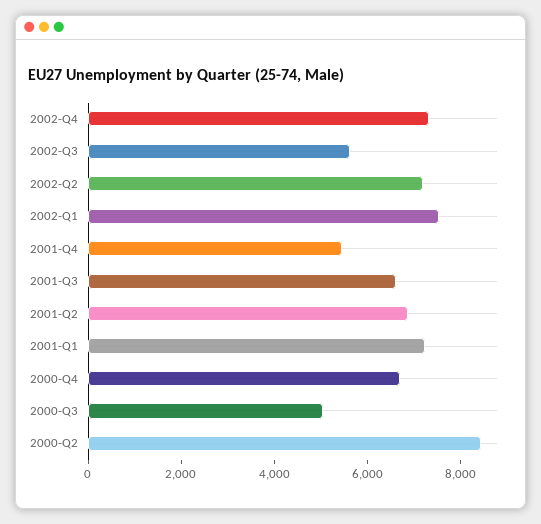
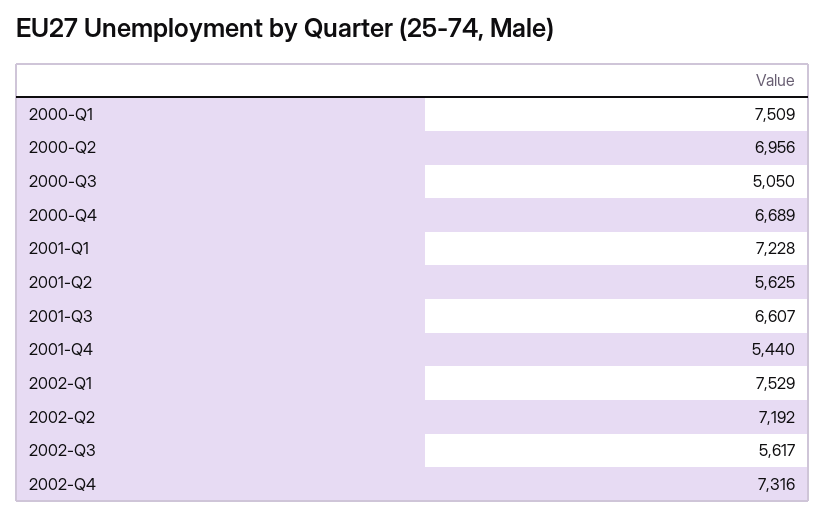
  {
    "2002-Q4": 7316,
    "2002-Q3": 5617,
    "2002-Q2": 7192,
    "2002-Q1": 7529,
    "2001-Q4": 5440,
    "2001-Q3": 6607,
-   "2001-Q2": 7000,
+   "2001-Q2": 5625,
    "2001-Q1": 7228,
    "2000-Q4": 6689,
    "2000-Q3": 5050,
-   "2000-Q2": 8500
+   "2000-Q2": 6956,
+   "2000-Q1": 7509
  }

